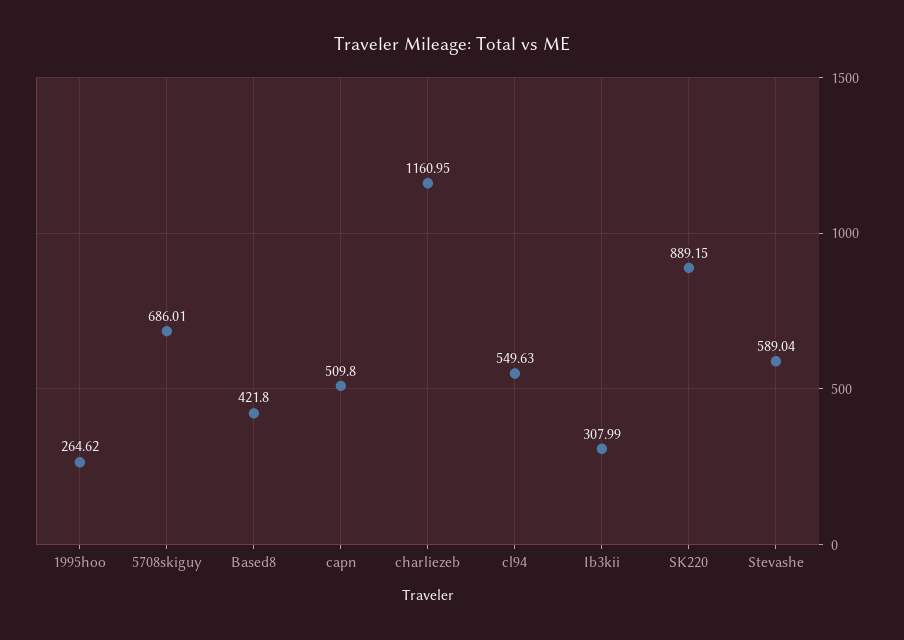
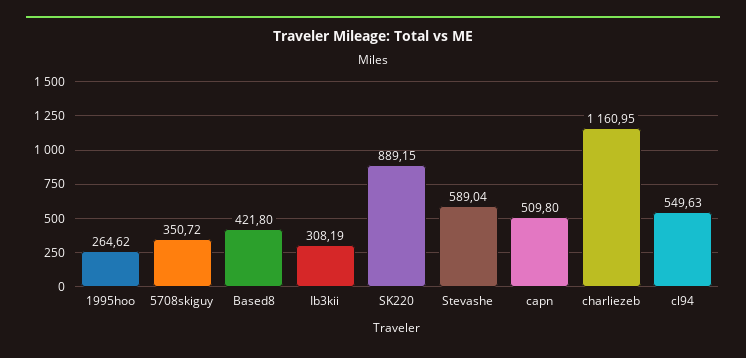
  {
    "1995hoo": 264.62,
-   "5708skiguy": 686.01,
+   "5708skiguy": 350.72,
    "Based8": 421.8,
    "capn": 509.8,
    "charliezeb": 1160.95,
    "cl94": 549.63,
-   "Ib3kii": 307.99,
+   "Ib3kii": 308.19,
    "SK220": 889.15,
    "Stevashe": 589.04
  }

